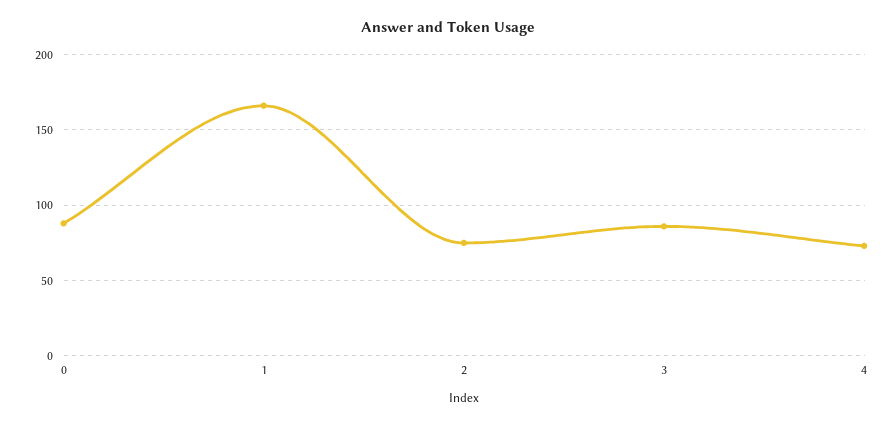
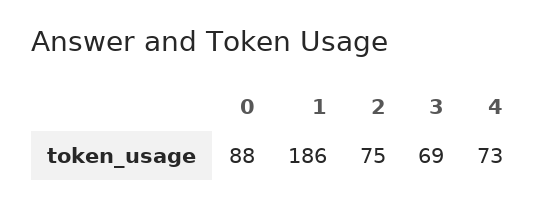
  {
    "0": 88,
-   "1": 165,
+   "1": 186,
    "2": 75,
-   "3": 85,
+   "3": 69,
    "4": 73
  }

